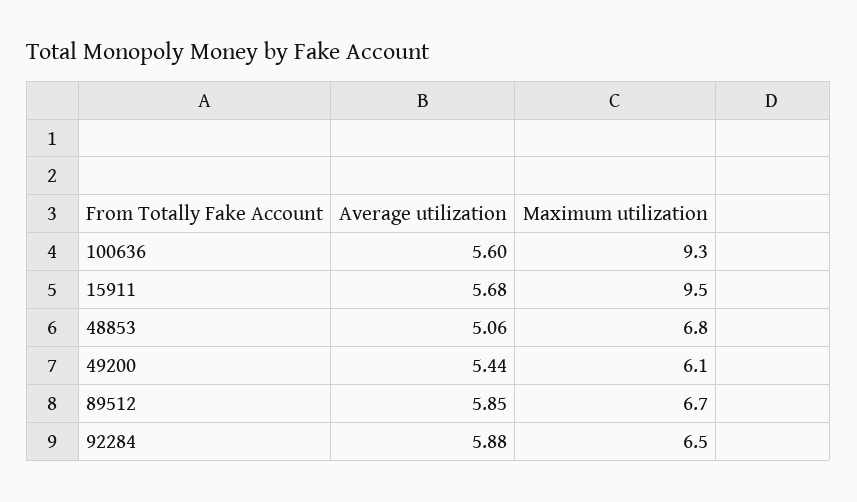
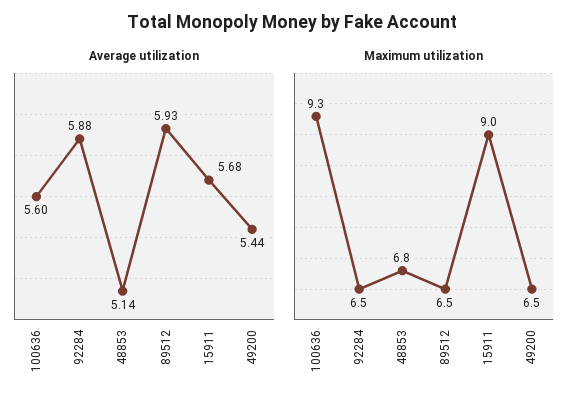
  {
    "Average utilization": {
      "100636": 5.6,
      "15911": 5.68,
-     "48853": 5.06,
+     "48853": 5.14,
      "49200": 5.44,
-     "89512": 5.85,
+     "89512": 5.93,
      "92284": 5.88
    },
    "Maximum utilization": {
      "100636": 9.3,
-     "15911": 9.5,
+     "15911": 9,
      "48853": 6.8,
-     "49200": 6.1,
+     "49200": 6.5,
-     "89512": 6.7,
+     "89512": 6.5,
      "92284": 6.5
    }
  }

